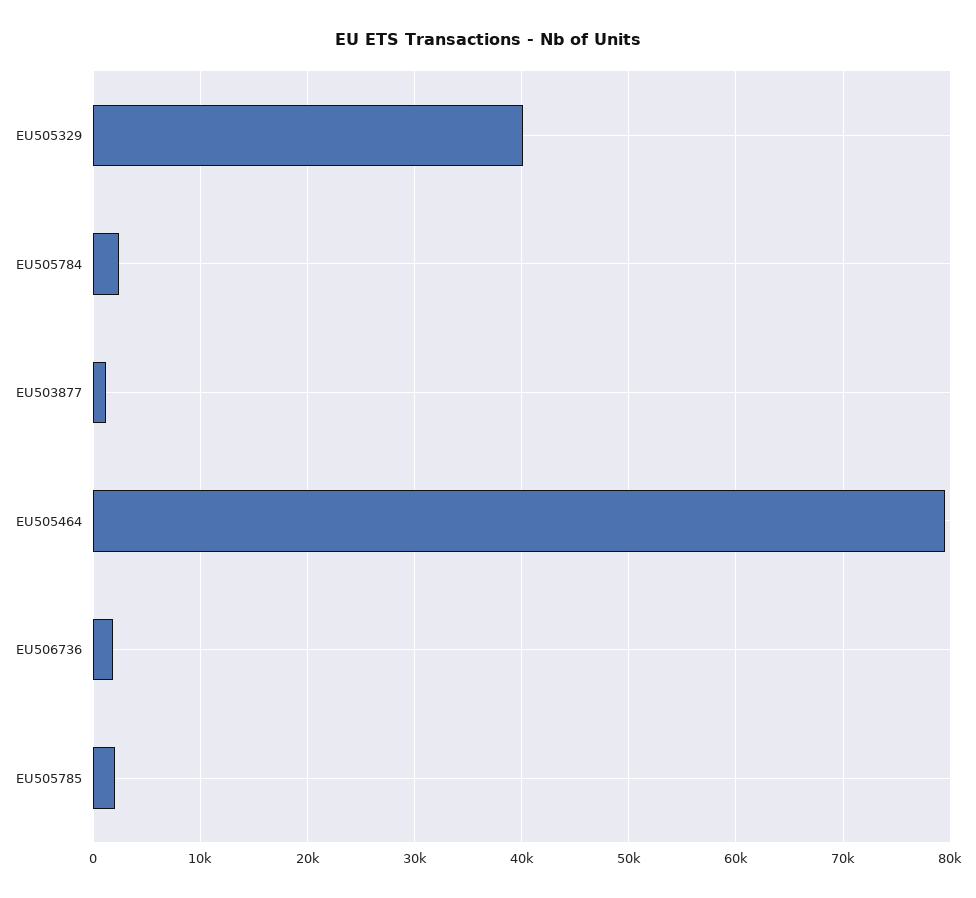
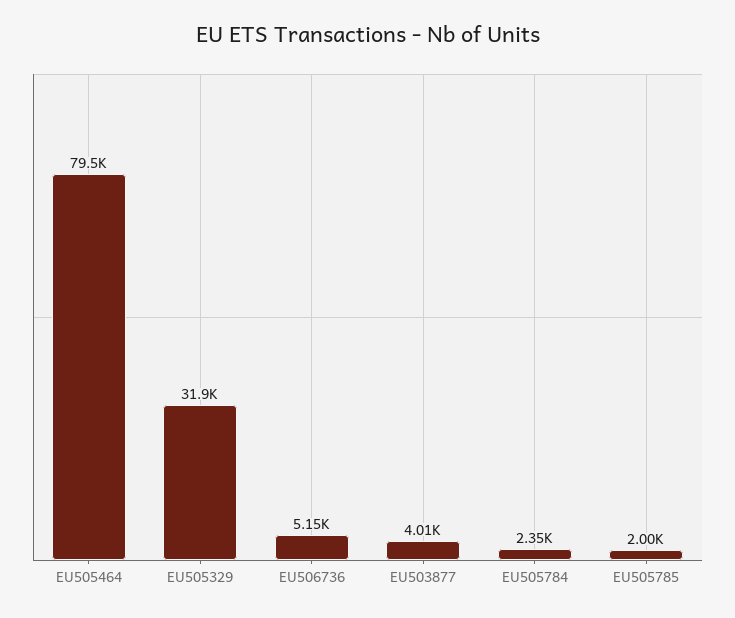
  {
-   "EU505329": 40000,
+   "EU505329": 31900,
    "EU505784": 2350,
-   "EU503877": 1000,
+   "EU503877": 4010,
    "EU505464": 79500,
-   "EU506736": 2000,
+   "EU506736": 5150,
    "EU505785": 2000
  }

